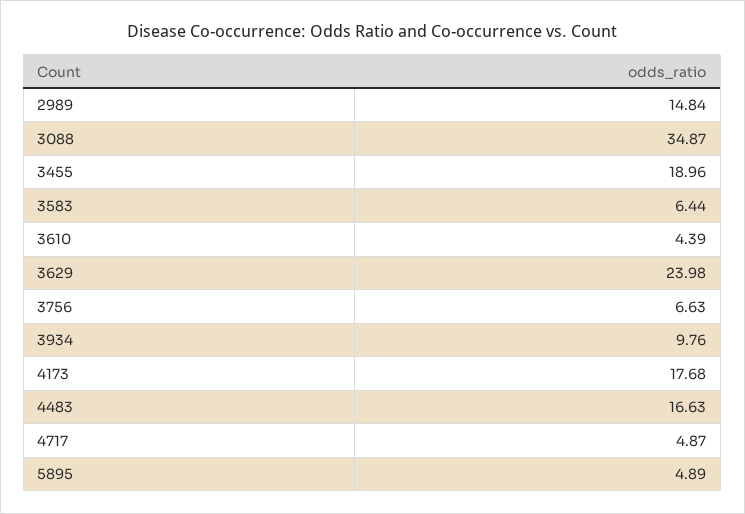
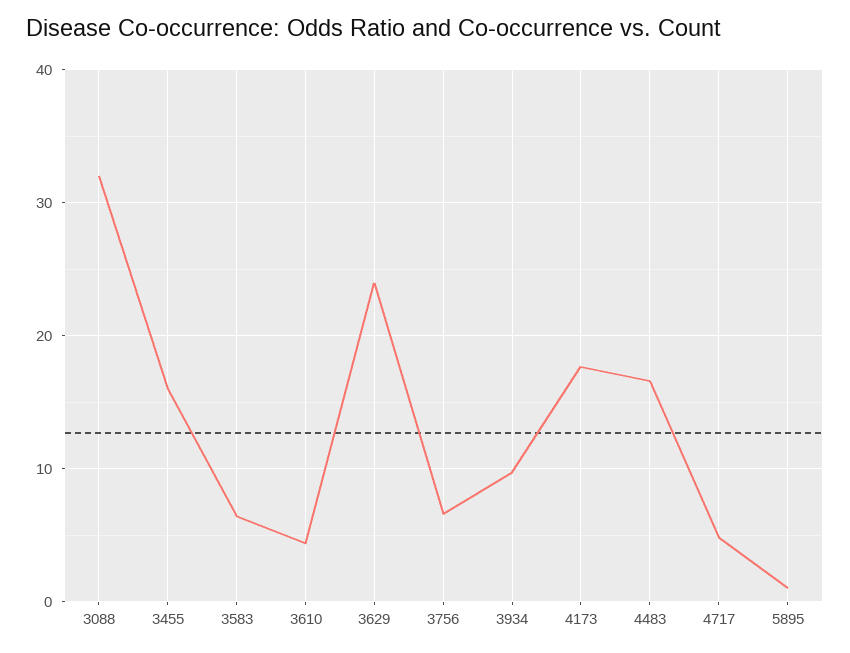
  {
-   "2989": 14.84,
-   "3088": 34.87,
+   "3088": 32,
-   "3455": 18.96,
+   "3455": 16,
    "3583": 6.44,
    "3610": 4.39,
    "3629": 23.98,
    "3756": 6.63,
    "3934": 9.76,
    "4173": 17.68,
    "4483": 16.63,
    "4717": 4.87,
-   "5895": 4.89
+   "5895": 1
  }

